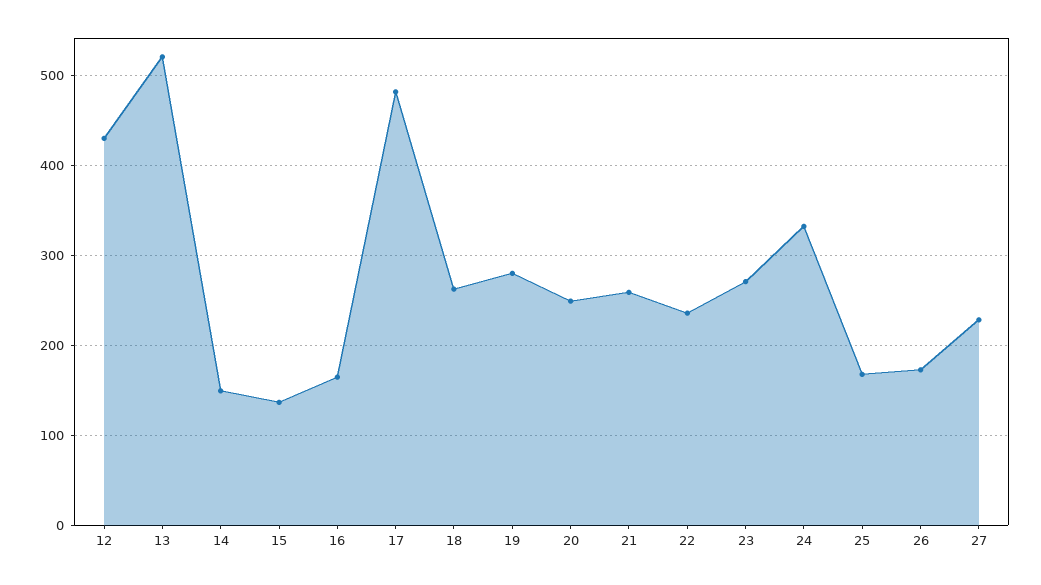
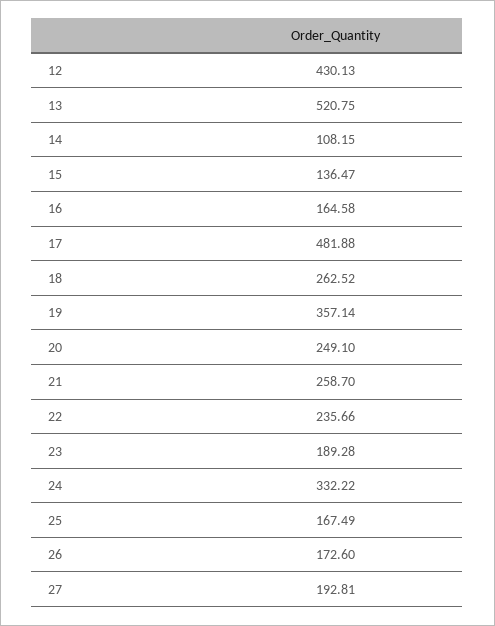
  {
    "12": 430.13,
    "13": 520.75,
-   "14": 150,
+   "14": 108.15,
    "15": 136.47,
    "16": 164.58,
    "17": 481.88,
    "18": 262.52,
-   "19": 280,
+   "19": 357.14,
    "20": 249.1,
    "21": 258.7,
    "22": 235.66,
-   "23": 270,
+   "23": 189.28,
    "24": 332.22,
    "25": 167.49,
    "26": 172.6,
-   "27": 230
+   "27": 192.81
  }

